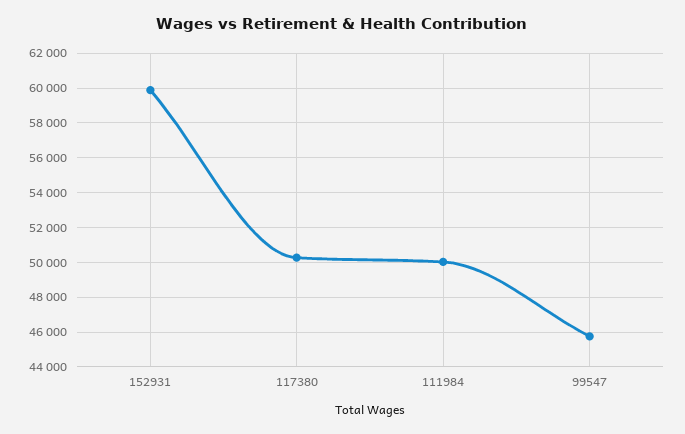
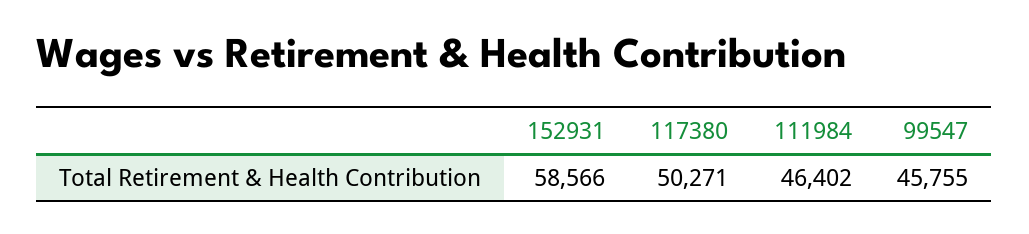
  {
-   "152931": 60000,
+   "152931": 58566,
    "117380": 50271,
-   "111984": 50000,
+   "111984": 46402,
    "99547": 45755
  }

